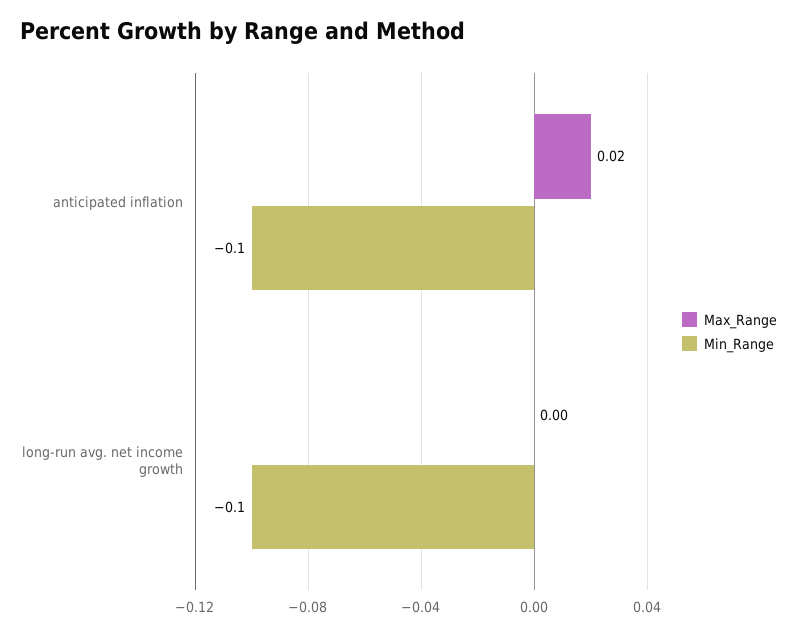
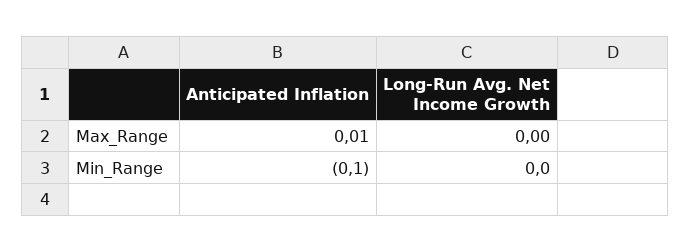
  {
    "Max_Range": {
-     "anticipated inflation": 0.02,
+     "anticipated inflation": 0.01,
      "long-run avg. net income growth": 0
    },
    "Min_Range": {
      "anticipated inflation": -0.1,
-     "long-run avg. net income growth": -0.1
+     "long-run avg. net income growth": 0
    }
  }

